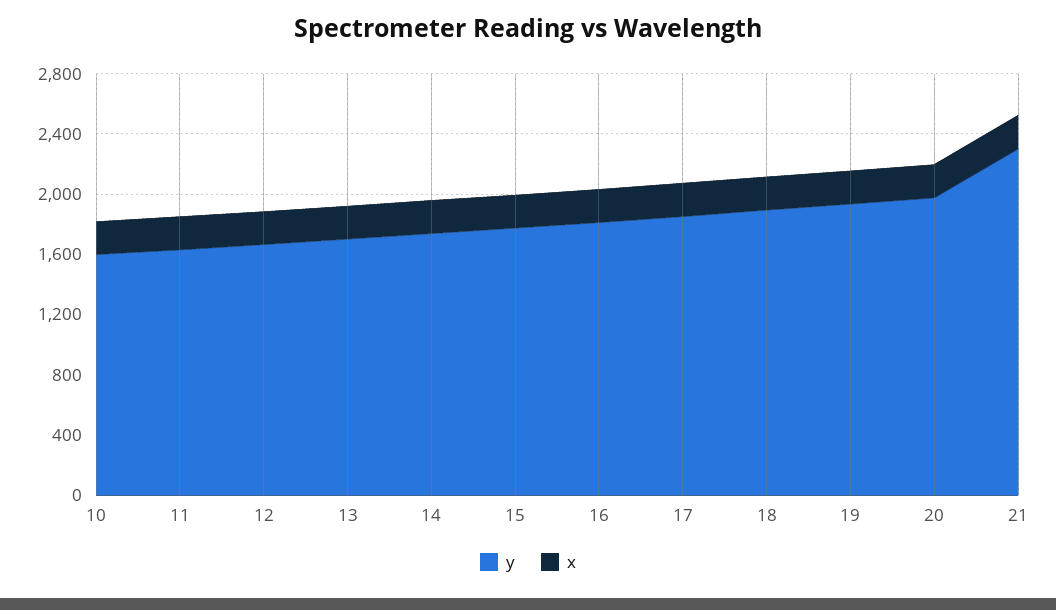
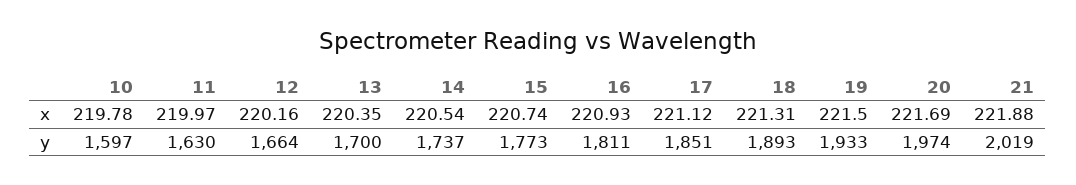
  {
    "y": {
      "10": 1597,
      "11": 1630,
      "12": 1664,
      "13": 1700,
      "14": 1737,
      "15": 1773,
      "16": 1811,
      "17": 1851,
      "18": 1893,
      "19": 1933,
      "20": 1974,
-     "21": 2300
+     "21": 2019
    },
    "x": {
      "10": 219.78,
      "11": 219.97,
      "12": 220.16,
      "13": 220.35,
      "14": 220.54,
      "15": 220.74,
      "16": 220.93,
      "17": 221.12,
      "18": 221.31,
      "19": 221.5,
      "20": 221.69,
      "21": 221.88
    }
  }

